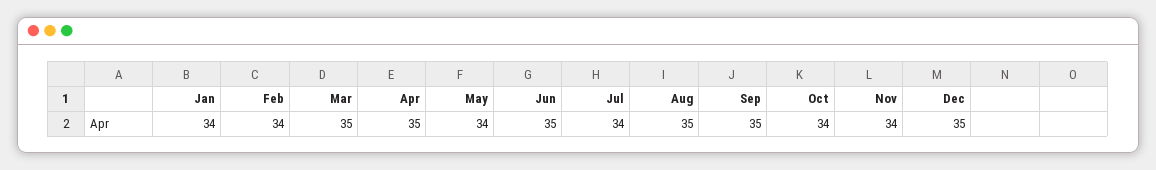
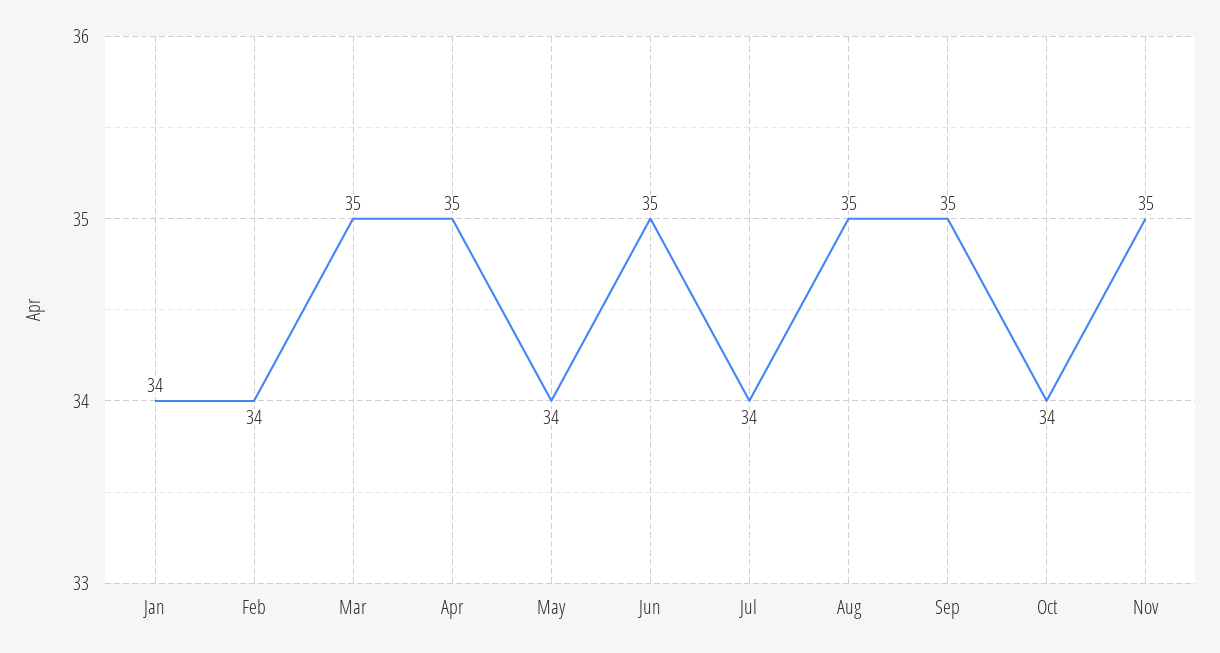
  {
    "Jan": 34,
    "Feb": 34,
    "Mar": 35,
    "Apr": 35,
    "May": 34,
    "Jun": 35,
    "Jul": 34,
    "Aug": 35,
    "Sep": 35,
    "Oct": 34,
-   "Nov": 34,
+   "Nov": 35
-   "Dec": 35
  }

